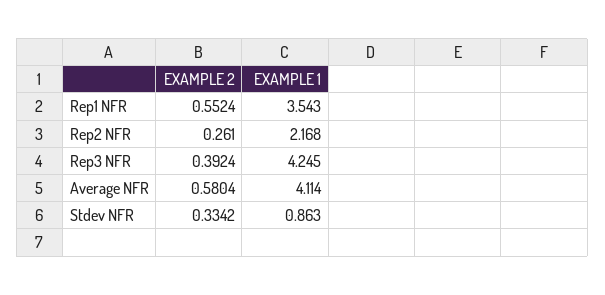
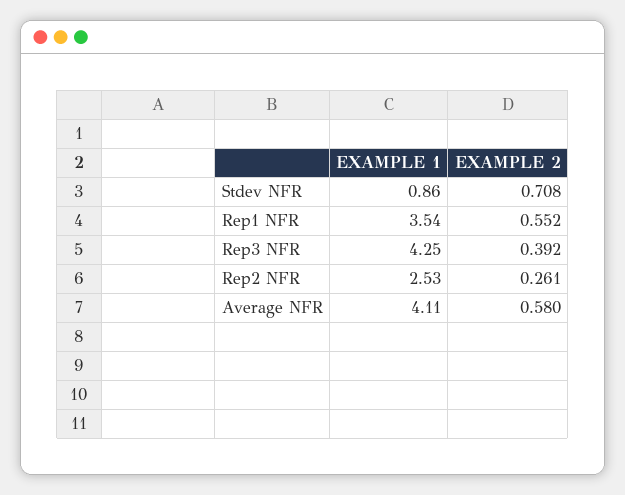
  {
    "EXAMPLE 2": {
      "Rep1 NFR": 0.5524,
      "Rep2 NFR": 0.261,
      "Rep3 NFR": 0.3924,
      "Average NFR": 0.5804,
-     "Stdev NFR": 0.3342
+     "Stdev NFR": 0.708
    },
    "EXAMPLE 1": {
      "Rep1 NFR": 3.543,
-     "Rep2 NFR": 2.168,
+     "Rep2 NFR": 2.53,
      "Rep3 NFR": 4.245,
      "Average NFR": 4.114,
      "Stdev NFR": 0.863
    }
  }

